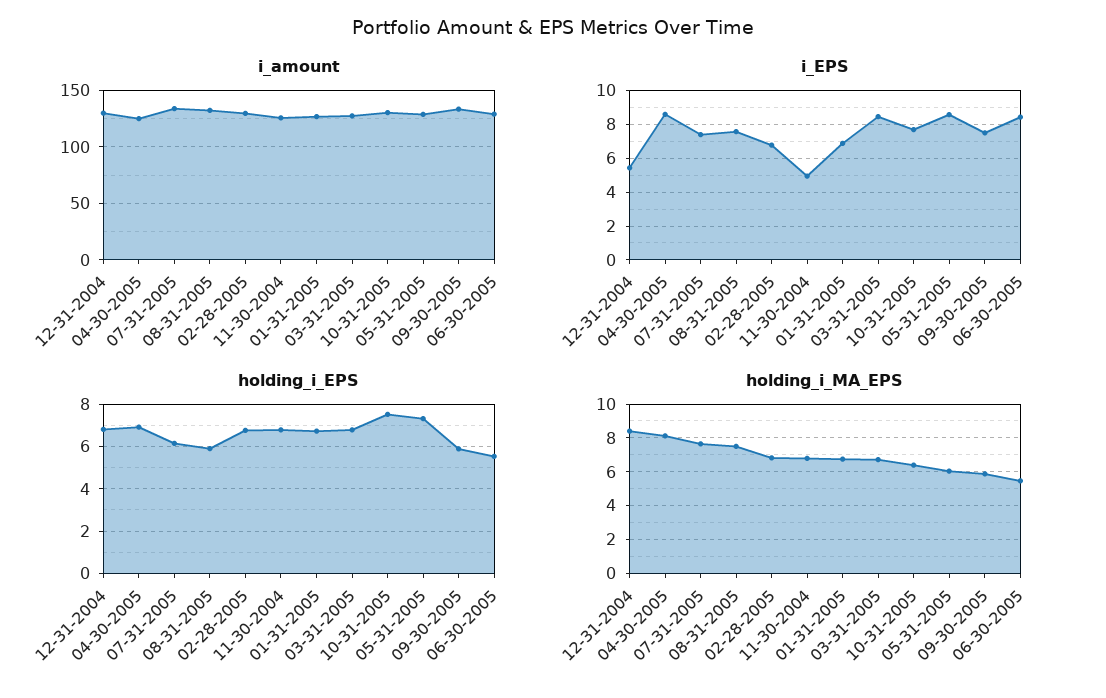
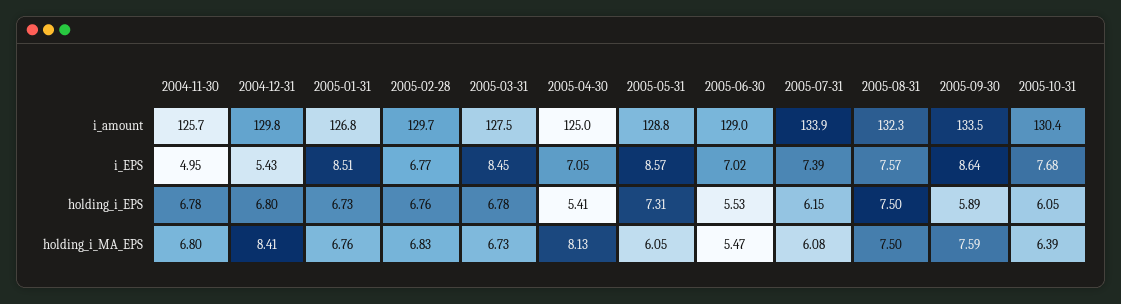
  {
    "i_amount": {
      "12-31-2004": 129.8,
      "04-30-2005": 125,
      "07-31-2005": 133.9,
      "08-31-2005": 132.3,
      "02-28-2005": 129.7,
      "11-30-2004": 125.7,
      "01-31-2005": 126.8,
      "03-31-2005": 127.5,
      "10-31-2005": 130.4,
      "05-31-2005": 128.8,
      "09-30-2005": 133.5,
      "06-30-2005": 129
    },
    "i_EPS": {
      "12-31-2004": 5.43,
-     "04-30-2005": 8.5,
+     "04-30-2005": 7.05,
      "07-31-2005": 7.39,
      "08-31-2005": 7.57,
      "02-28-2005": 6.77,
      "11-30-2004": 4.95,
-     "01-31-2005": 7,
+     "01-31-2005": 8.51,
      "03-31-2005": 8.45,
      "10-31-2005": 7.68,
      "05-31-2005": 8.57,
-     "09-30-2005": 7.5,
+     "09-30-2005": 8.64,
-     "06-30-2005": 8.5
+     "06-30-2005": 7.02
    },
    "holding_i_EPS": {
      "12-31-2004": 6.8,
-     "04-30-2005": 7,
+     "04-30-2005": 5.41,
      "07-31-2005": 6.15,
-     "08-31-2005": 6,
+     "08-31-2005": 7.5,
      "02-28-2005": 6.76,
      "11-30-2004": 6.78,
      "01-31-2005": 6.73,
      "03-31-2005": 6.78,
-     "10-31-2005": 7.5,
+     "10-31-2005": 6.05,
      "05-31-2005": 7.31,
      "09-30-2005": 5.89,
      "06-30-2005": 5.53
    },
    "holding_i_MA_EPS": {
      "12-31-2004": 8.41,
      "04-30-2005": 8.13,
-     "07-31-2005": 7.5,
+     "07-31-2005": 6.08,
      "08-31-2005": 7.5,
      "02-28-2005": 6.83,
      "11-30-2004": 6.8,
      "01-31-2005": 6.76,
      "03-31-2005": 6.73,
      "10-31-2005": 6.39,
      "05-31-2005": 6.05,
-     "09-30-2005": 6,
+     "09-30-2005": 7.59,
      "06-30-2005": 5.47
    }
  }

